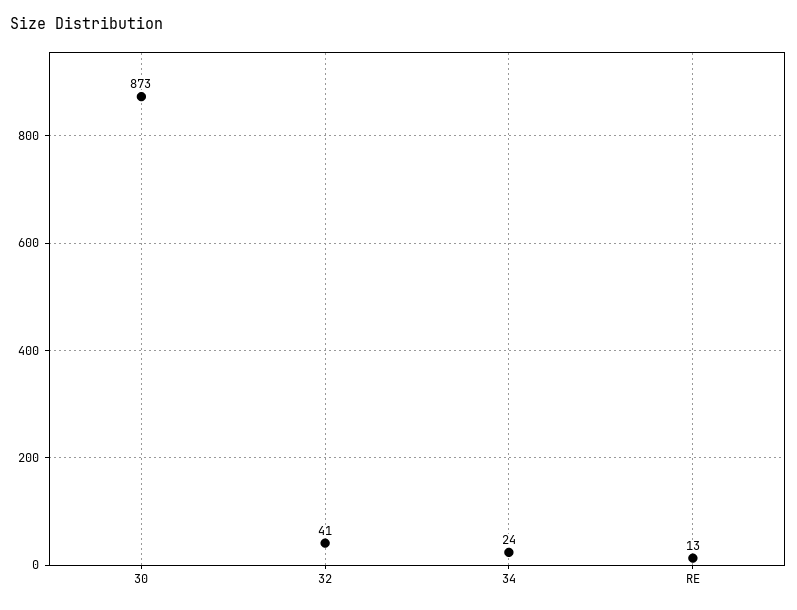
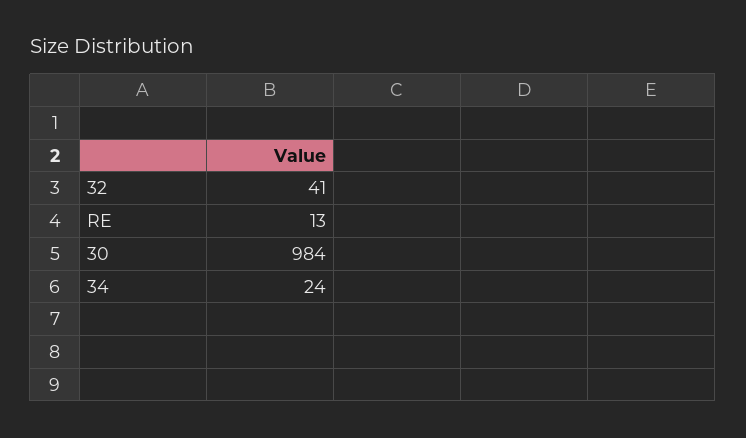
  {
-   "30": 873,
+   "30": 984,
    "32": 41,
    "34": 24,
    "RE": 13
  }

